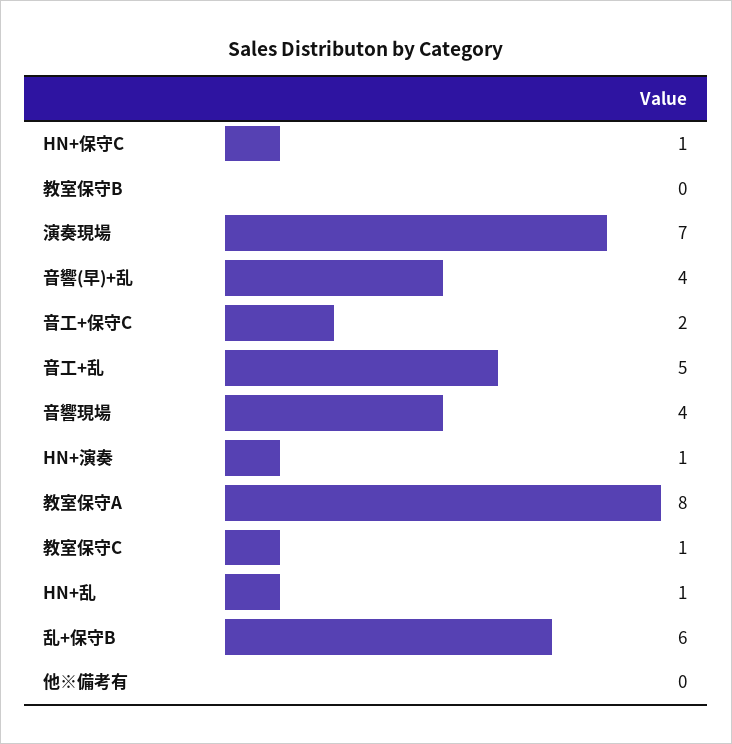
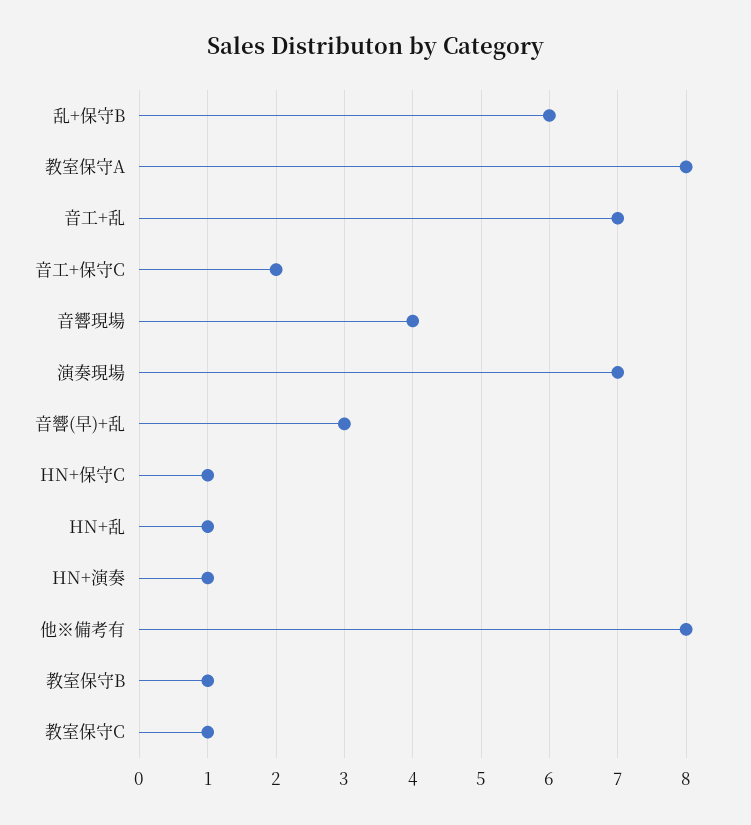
  {
    "HN+保守C": 1,
-   "教室保守B": 0,
+   "教室保守B": 1,
    "演奏現場": 7,
-   "音響(早)+乱": 4,
+   "音響(早)+乱": 3,
    "音工+保守C": 2,
-   "音工+乱": 5,
+   "音工+乱": 7,
    "音響現場": 4,
    "HN+演奏": 1,
    "教室保守A": 8,
    "教室保守C": 1,
    "HN+乱": 1,
    "乱+保守B": 6,
-   "他※備考有": 0
+   "他※備考有": 8
  }

